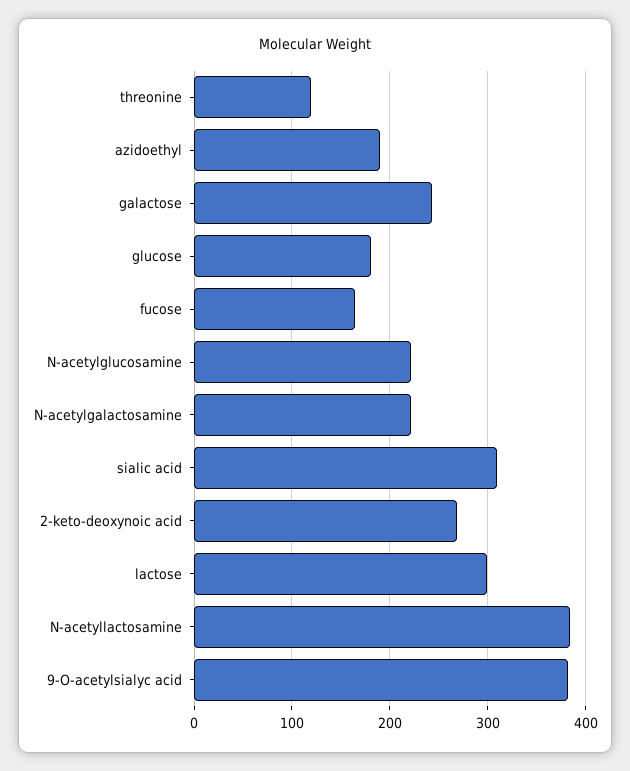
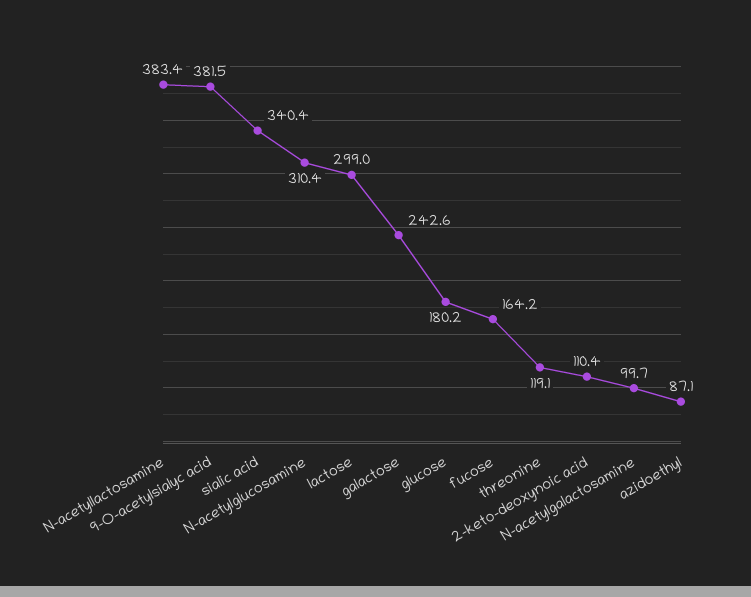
  {
    "threonine": 119.1,
-   "azidoethyl": 190,
+   "azidoethyl": 87.1,
    "galactose": 242.6,
    "glucose": 180.2,
    "fucose": 164.2,
-   "N-acetylglucosamine": 220,
+   "N-acetylglucosamine": 310.4,
-   "N-acetylgalactosamine": 220,
+   "N-acetylgalactosamine": 99.7,
-   "sialic acid": 310,
+   "sialic acid": 340.4,
-   "2-keto-deoxynoic acid": 270,
+   "2-keto-deoxynoic acid": 110.4,
    "lactose": 299,
    "N-acetyllactosamine": 383.4,
    "9-O-acetylsialyc acid": 381.5
  }

